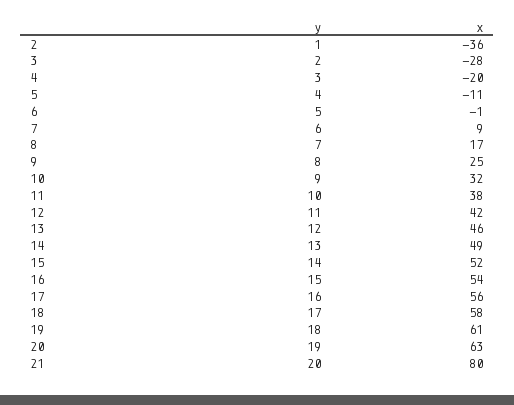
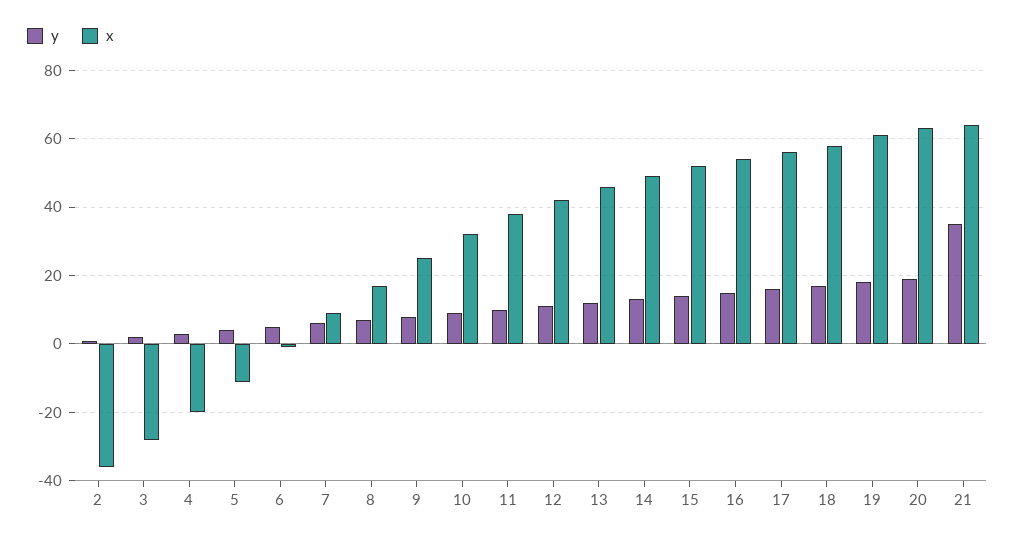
  {
    "y": {
      "2": 1,
      "3": 2,
      "4": 3,
      "5": 4,
      "6": 5,
      "7": 6,
      "8": 7,
      "9": 8,
      "10": 9,
      "11": 10,
      "12": 11,
      "13": 12,
      "14": 13,
      "15": 14,
      "16": 15,
      "17": 16,
      "18": 17,
      "19": 18,
      "20": 19,
-     "21": 20
+     "21": 35
    },
    "x": {
      "2": -36,
      "3": -28,
      "4": -20,
      "5": -11,
      "6": -1,
      "7": 9,
      "8": 17,
      "9": 25,
      "10": 32,
      "11": 38,
      "12": 42,
      "13": 46,
      "14": 49,
      "15": 52,
      "16": 54,
      "17": 56,
      "18": 58,
      "19": 61,
      "20": 63,
-     "21": 80
+     "21": 65
    }
  }

